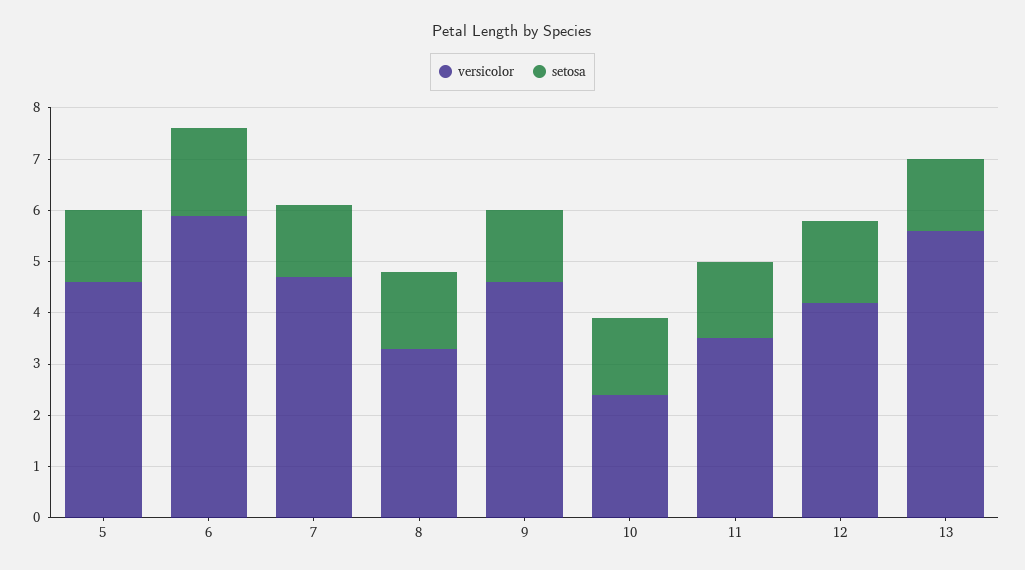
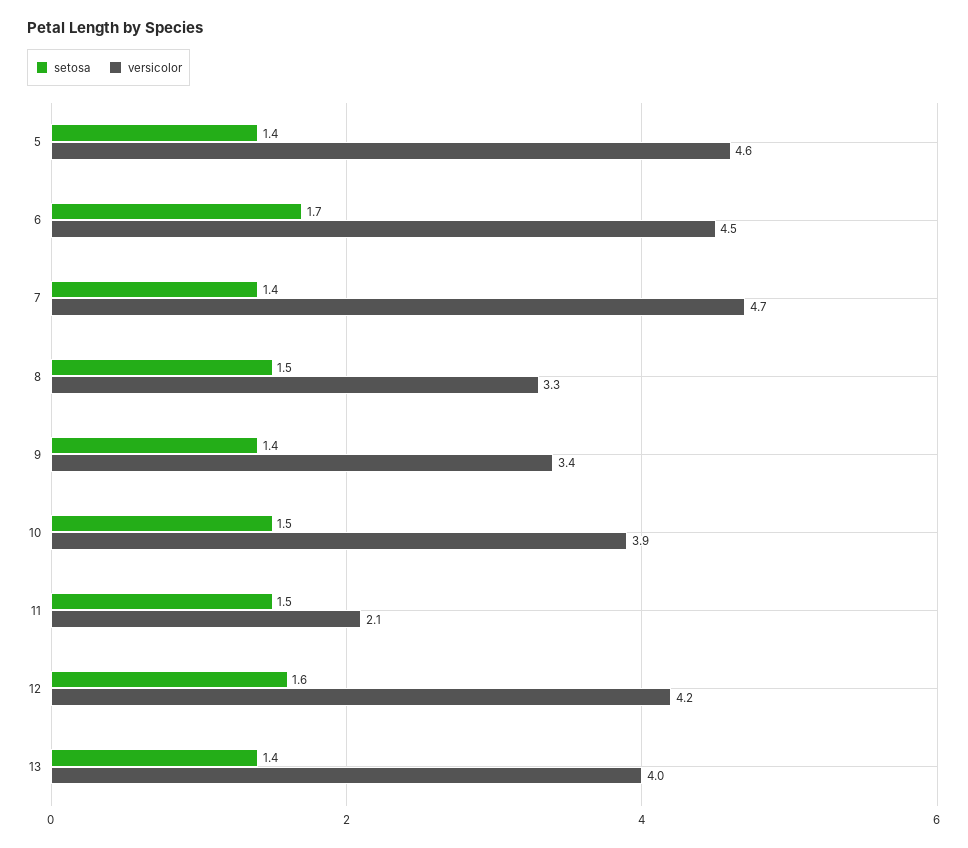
  {
    "versicolor": {
      "5": 4.6,
-     "6": 6,
+     "6": 4.5,
      "7": 4.7,
      "8": 3.3,
-     "9": 4.5,
+     "9": 3.4,
-     "10": 2.5,
+     "10": 3.9,
-     "11": 3.5,
+     "11": 2.1,
      "12": 4.2,
-     "13": 5.5
+     "13": 4
    },
    "setosa": {
      "5": 1.4,
      "6": 1.7,
      "7": 1.4,
      "8": 1.5,
      "9": 1.4,
      "10": 1.5,
      "11": 1.5,
      "12": 1.6,
      "13": 1.4
    }
  }

